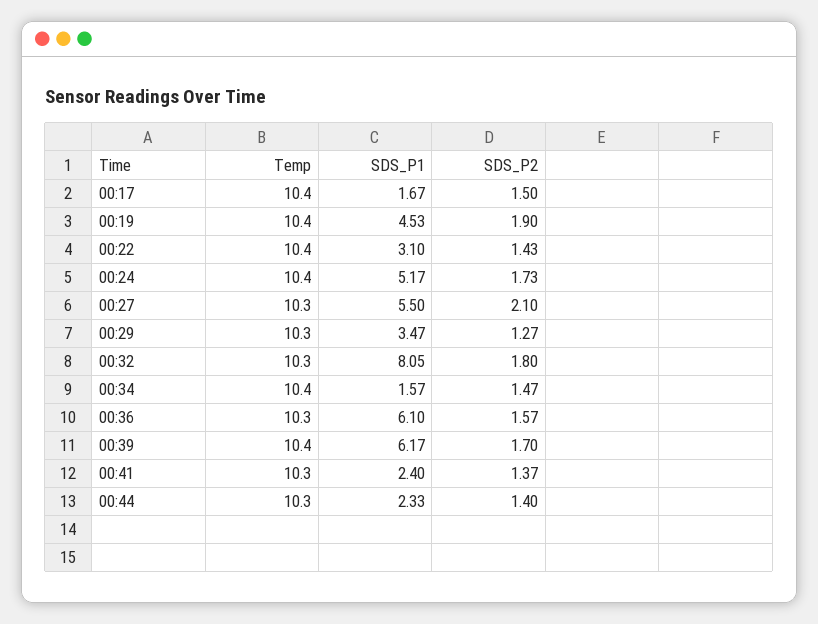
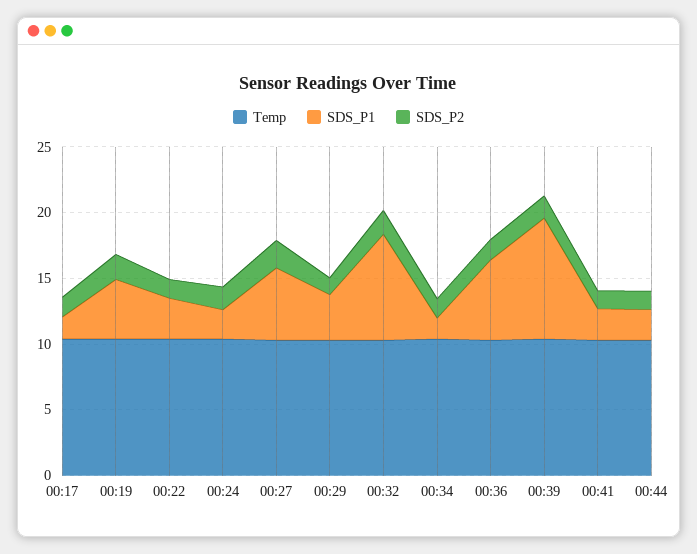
  {
    "Temp": {
      "00:17": 10.4,
      "00:19": 10.4,
      "00:22": 10.4,
      "00:24": 10.4,
      "00:27": 10.3,
      "00:29": 10.3,
      "00:32": 10.3,
      "00:34": 10.4,
      "00:36": 10.3,
      "00:39": 10.4,
      "00:41": 10.3,
      "00:44": 10.3
    },
    "SDS_P1": {
      "00:17": 1.67,
      "00:19": 4.53,
      "00:22": 3.1,
-     "00:24": 5.17,
+     "00:24": 2,
      "00:27": 5.5,
      "00:29": 3.47,
      "00:32": 8.05,
      "00:34": 1.57,
      "00:36": 6.1,
-     "00:39": 6.17,
+     "00:39": 9,
      "00:41": 2.4,
      "00:44": 2.33
    },
    "SDS_P2": {
      "00:17": 1.5,
      "00:19": 1.9,
      "00:22": 1.43,
      "00:24": 1.73,
      "00:27": 2.1,
      "00:29": 1.27,
      "00:32": 1.8,
      "00:34": 1.47,
      "00:36": 1.57,
      "00:39": 1.7,
      "00:41": 1.37,
      "00:44": 1.4
    }
  }

